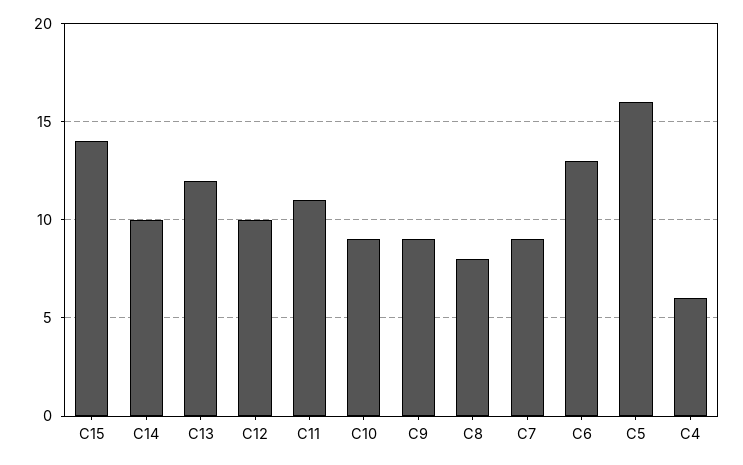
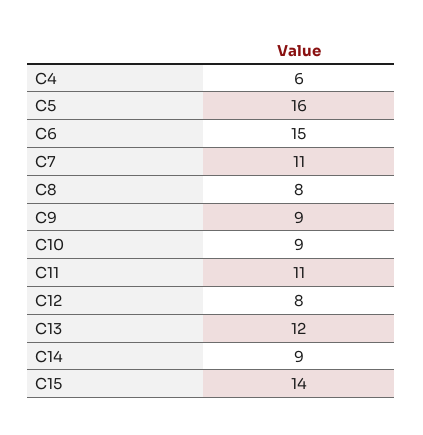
  {
    "C15": 14,
-   "C14": 10,
+   "C14": 9,
    "C13": 12,
-   "C12": 10,
+   "C12": 8,
    "C11": 11,
    "C10": 9,
    "C9": 9,
    "C8": 8,
-   "C7": 9,
+   "C7": 11,
-   "C6": 13,
+   "C6": 15,
    "C5": 16,
    "C4": 6
  }

